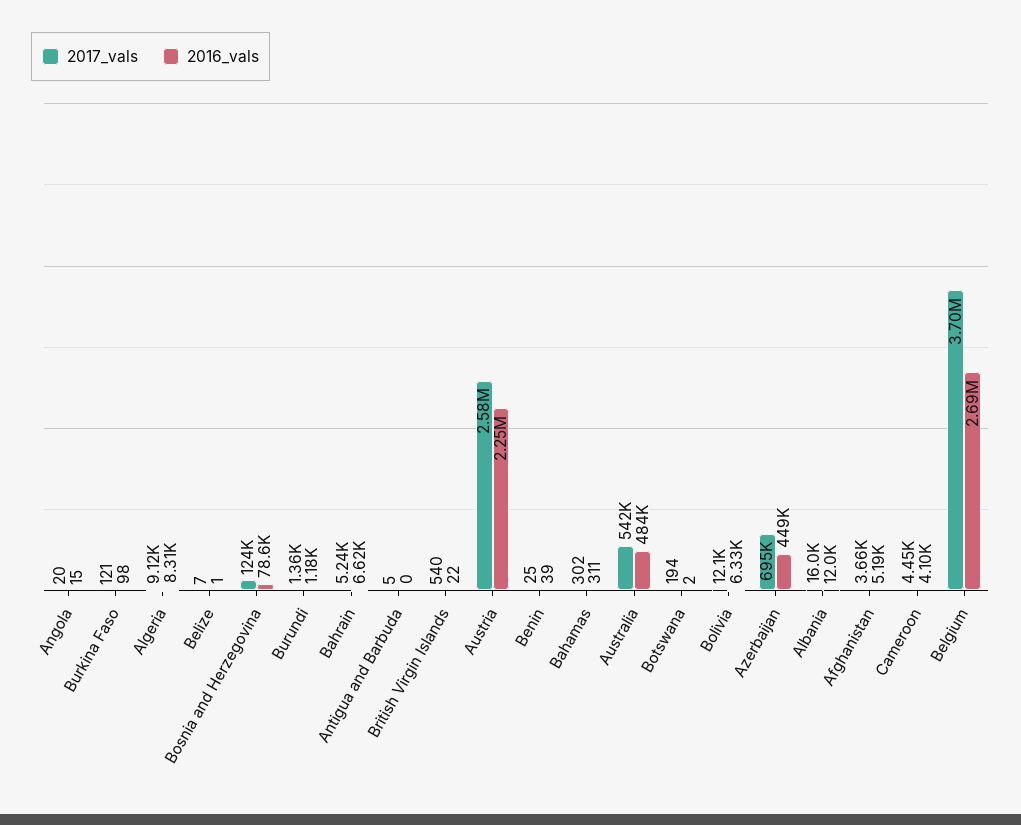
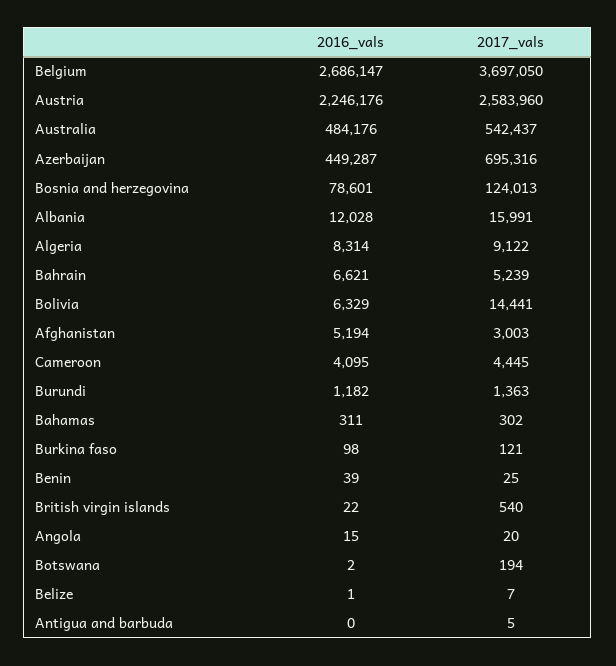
  {
    "2017_vals": {
      "Angola": 20,
      "Burkina Faso": 121,
      "Algeria": 9122,
      "Belize": 7,
      "Bosnia and Herzegovina": 124013,
      "Burundi": 1363,
      "Bahrain": 5239,
      "Antigua and Barbuda": 5,
      "British Virgin Islands": 540,
      "Austria": 2583960,
      "Benin": 25,
      "Bahamas": 302,
      "Australia": 542437,
      "Botswana": 194,
-     "Bolivia": 12100,
+     "Bolivia": 14441,
      "Azerbaijan": 695316,
      "Albania": 15991,
-     "Afghanistan": 3660,
+     "Afghanistan": 3003,
      "Cameroon": 4445,
      "Belgium": 3697050
    },
    "2016_vals": {
      "Angola": 15,
      "Burkina Faso": 98,
      "Algeria": 8314,
      "Belize": 1,
      "Bosnia and Herzegovina": 78601,
      "Burundi": 1182,
      "Bahrain": 6621,
      "Antigua and Barbuda": 0,
      "British Virgin Islands": 22,
      "Austria": 2246176,
      "Benin": 39,
      "Bahamas": 311,
      "Australia": 484176,
      "Botswana": 2,
      "Bolivia": 6329,
      "Azerbaijan": 449287,
      "Albania": 12028,
      "Afghanistan": 5194,
      "Cameroon": 4095,
      "Belgium": 2686147
    }
  }

